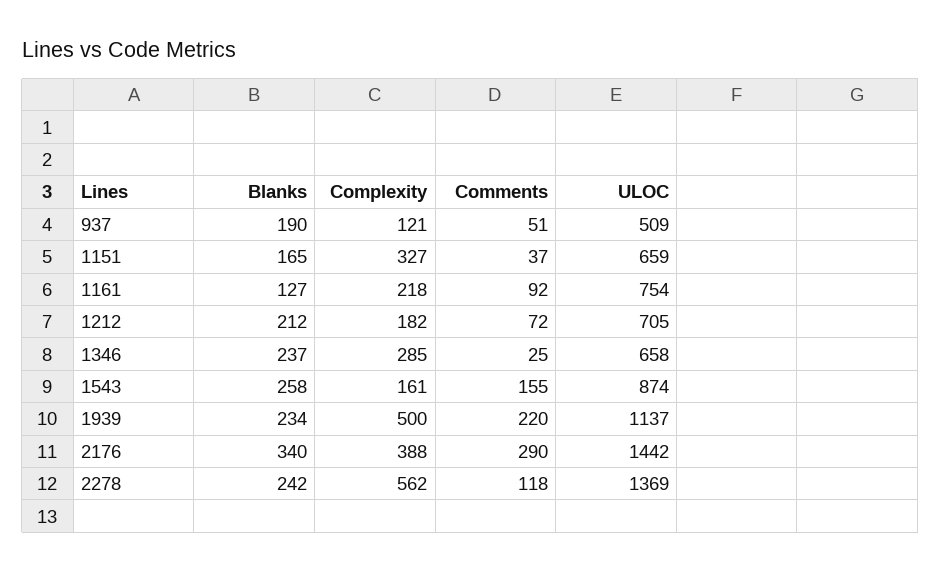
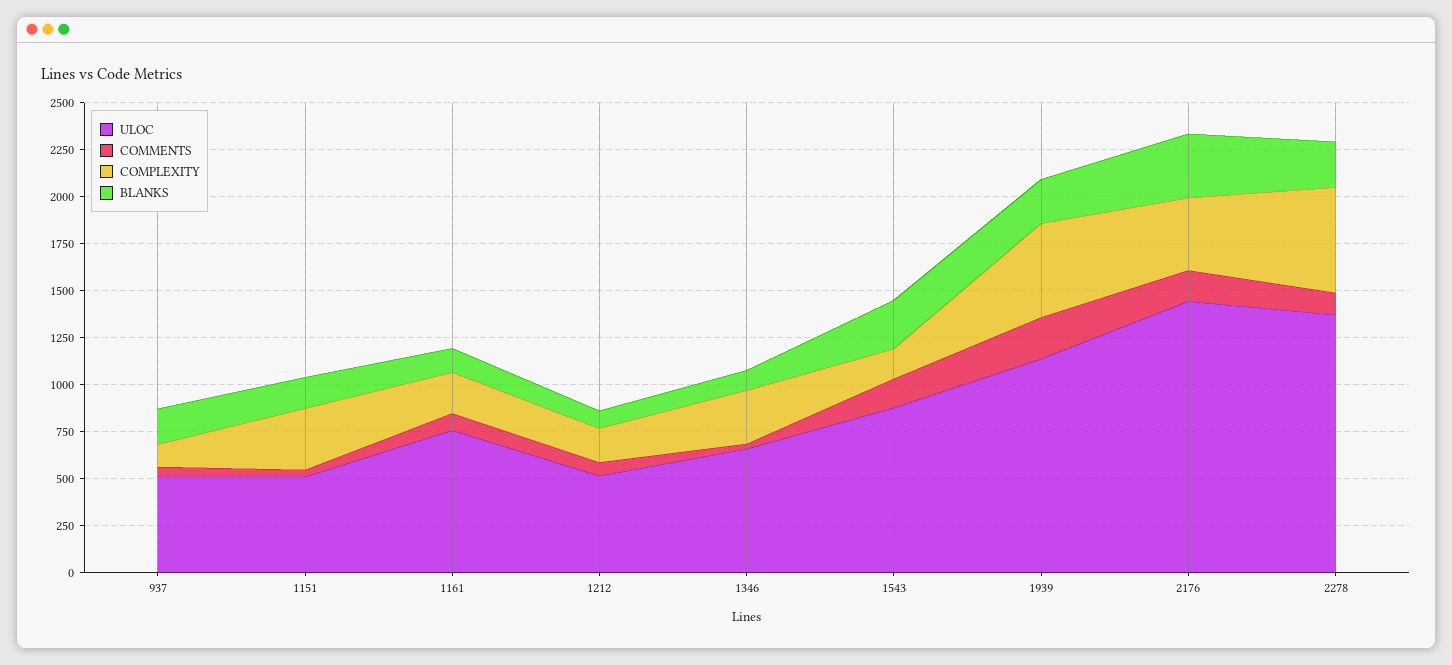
  {
    "Blanks": {
      "937": 190,
      "1151": 165,
      "1161": 127,
-     "1212": 212,
+     "1212": 100,
-     "1346": 237,
+     "1346": 100,
      "1543": 258,
      "1939": 234,
      "2176": 340,
      "2278": 242
    },
    "Complexity": {
      "937": 121,
      "1151": 327,
      "1161": 218,
      "1212": 182,
      "1346": 285,
      "1543": 161,
      "1939": 500,
      "2176": 388,
      "2278": 562
    },
    "Comments": {
      "937": 51,
      "1151": 37,
      "1161": 92,
      "1212": 72,
      "1346": 25,
      "1543": 155,
      "1939": 220,
-     "2176": 290,
+     "2176": 150,
      "2278": 118
    },
    "ULOC": {
      "937": 509,
-     "1151": 659,
+     "1151": 500,
      "1161": 754,
-     "1212": 705,
+     "1212": 500,
      "1346": 658,
      "1543": 874,
      "1939": 1137,
      "2176": 1442,
      "2278": 1369
    }
  }

